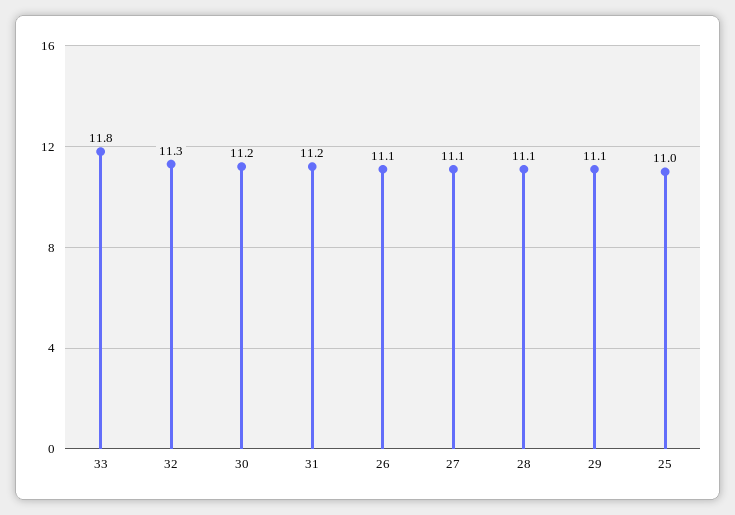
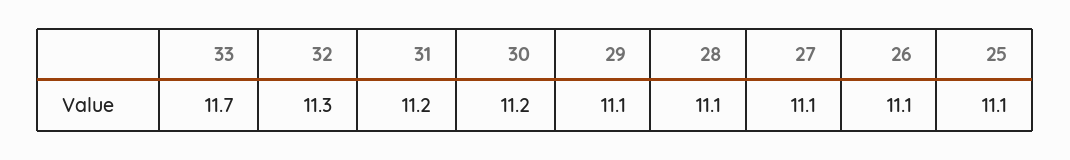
  {
-   "33": 11.8,
+   "33": 11.7,
    "32": 11.3,
    "30": 11.2,
    "31": 11.2,
    "26": 11.1,
    "27": 11.1,
    "28": 11.1,
    "29": 11.1,
-   "25": 11
+   "25": 11.1
  }

